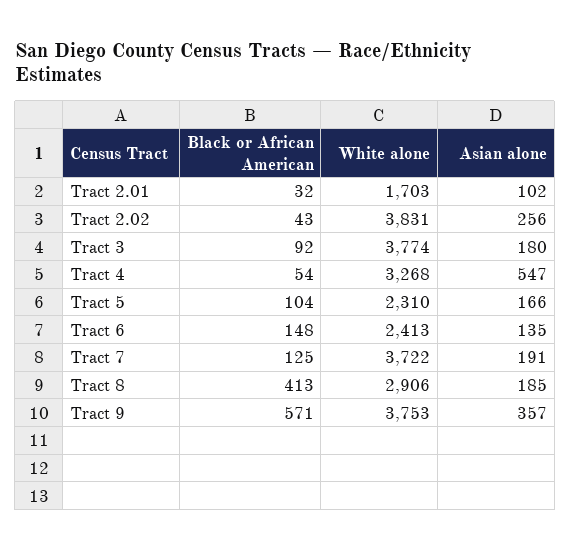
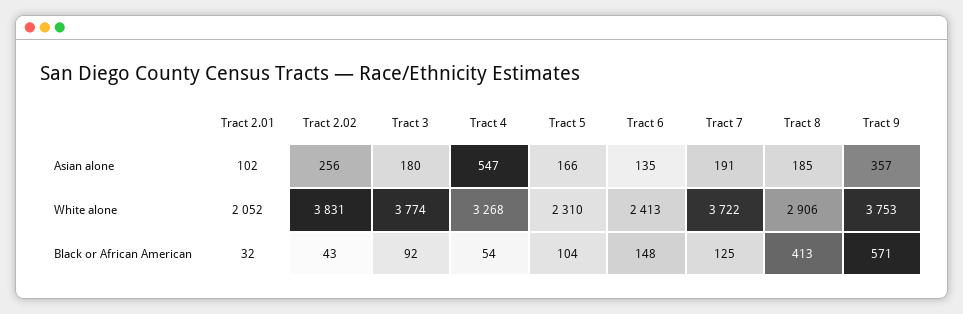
  {
    "Black or African American": {
      "Tract 2.01": 32,
      "Tract 2.02": 43,
      "Tract 3": 92,
      "Tract 4": 54,
      "Tract 5": 104,
      "Tract 6": 148,
      "Tract 7": 125,
      "Tract 8": 413,
      "Tract 9": 571
    },
    "White alone": {
-     "Tract 2.01": 1703,
+     "Tract 2.01": 2052,
      "Tract 2.02": 3831,
      "Tract 3": 3774,
      "Tract 4": 3268,
      "Tract 5": 2310,
      "Tract 6": 2413,
      "Tract 7": 3722,
      "Tract 8": 2906,
      "Tract 9": 3753
    },
    "Asian alone": {
      "Tract 2.01": 102,
      "Tract 2.02": 256,
      "Tract 3": 180,
      "Tract 4": 547,
      "Tract 5": 166,
      "Tract 6": 135,
      "Tract 7": 191,
      "Tract 8": 185,
      "Tract 9": 357
    }
  }

